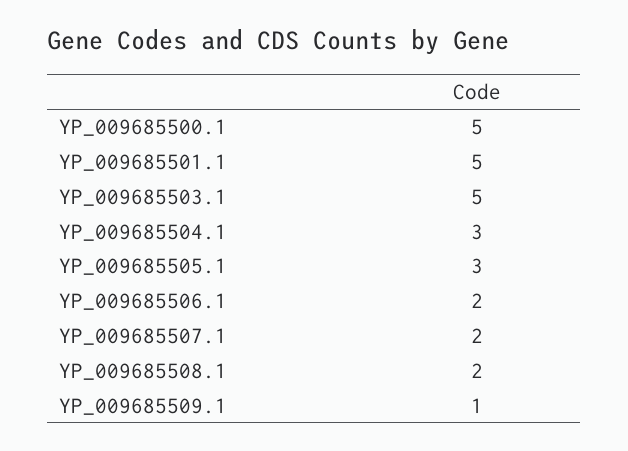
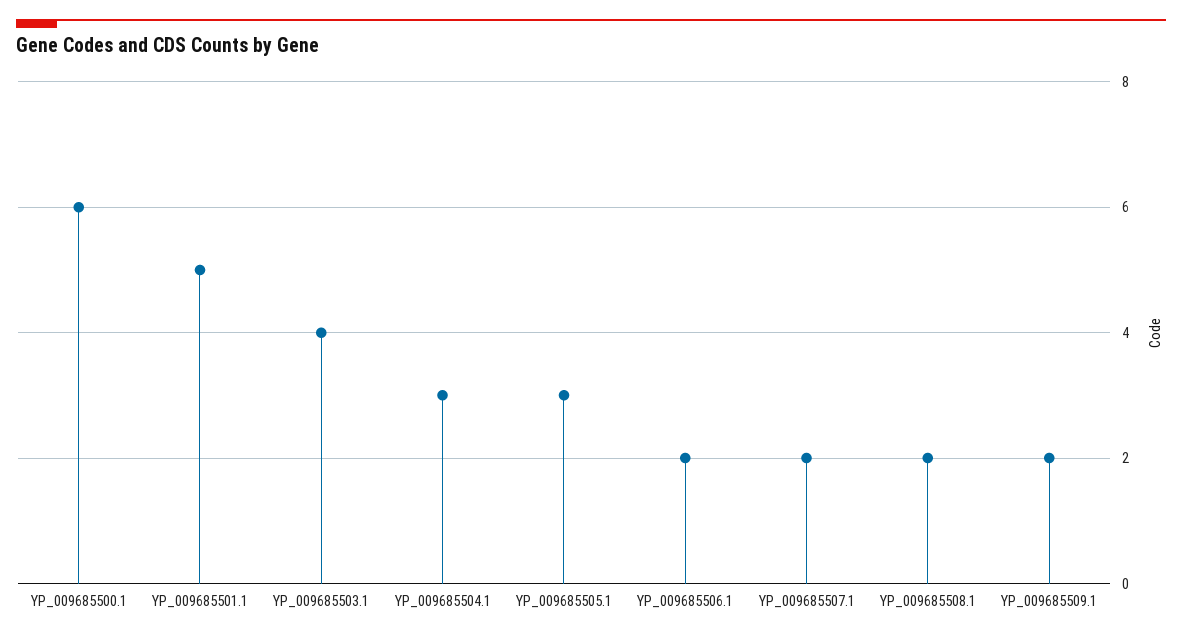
  {
-   "YP_009685500.1": 5,
+   "YP_009685500.1": 6,
    "YP_009685501.1": 5,
-   "YP_009685503.1": 5,
+   "YP_009685503.1": 4,
    "YP_009685504.1": 3,
    "YP_009685505.1": 3,
    "YP_009685506.1": 2,
    "YP_009685507.1": 2,
    "YP_009685508.1": 2,
-   "YP_009685509.1": 1
+   "YP_009685509.1": 2
  }

